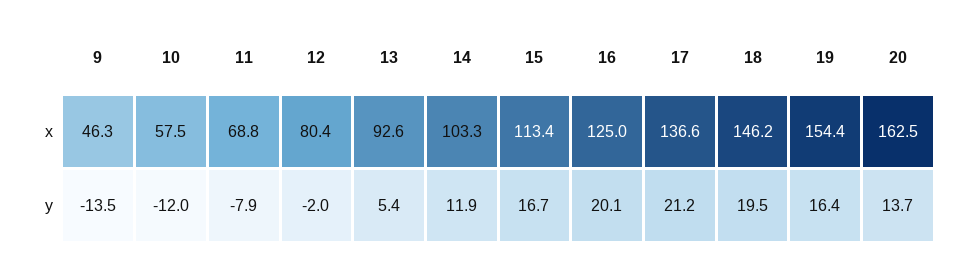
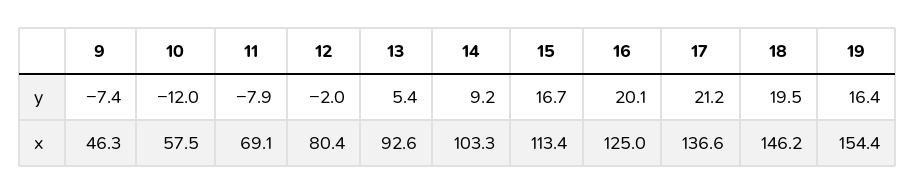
  {
    "9": {
      "x": 46.3,
-     "y": -13.5
+     "y": -7.4
    },
    "10": {
      "x": 57.5,
      "y": -12
    },
    "11": {
-     "x": 68.8,
+     "x": 69.1,
      "y": -7.9
    },
    "12": {
      "x": 80.4,
      "y": -2
    },
    "13": {
      "x": 92.6,
      "y": 5.4
    },
    "14": {
      "x": 103.3,
-     "y": 11.9
+     "y": 9.2
    },
    "15": {
      "x": 113.4,
      "y": 16.7
    },
    "16": {
      "x": 125,
      "y": 20.1
    },
    "17": {
      "x": 136.6,
      "y": 21.2
    },
    "18": {
      "x": 146.2,
      "y": 19.5
    },
    "19": {
      "x": 154.4,
      "y": 16.4
-   },
+   }
-   "20": {
-     "x": 162.5,
-     "y": 13.7
-   }
  }

